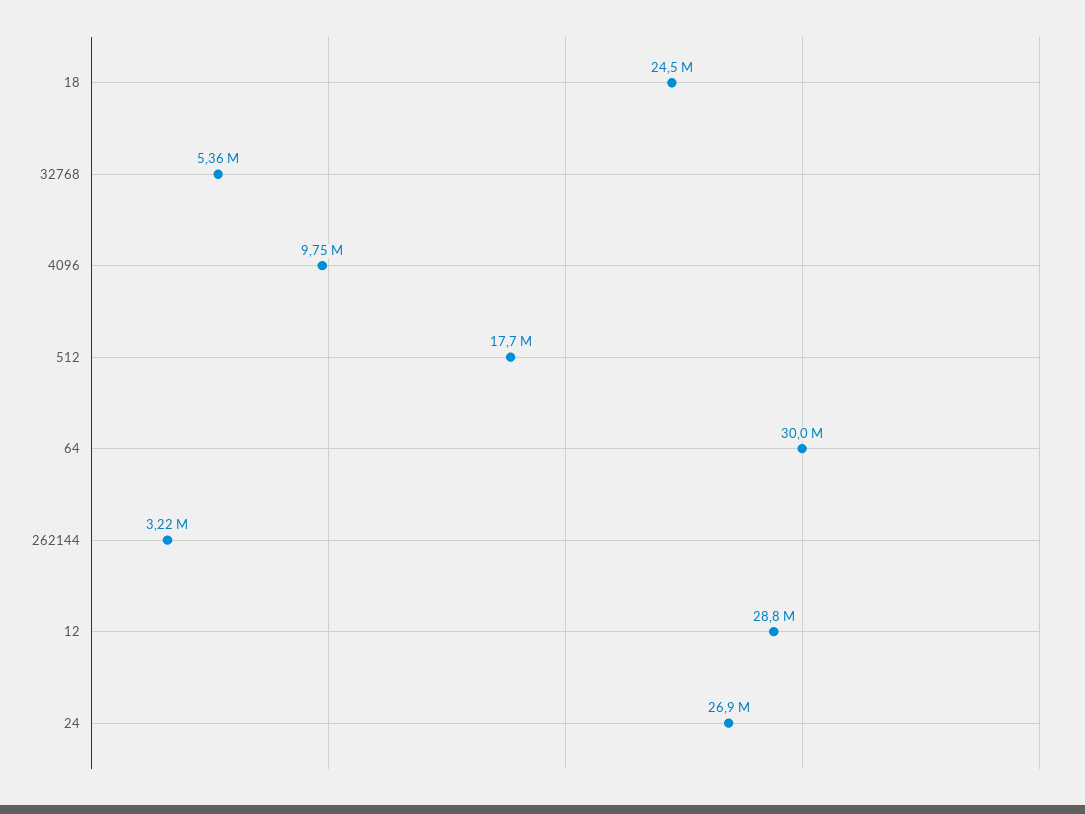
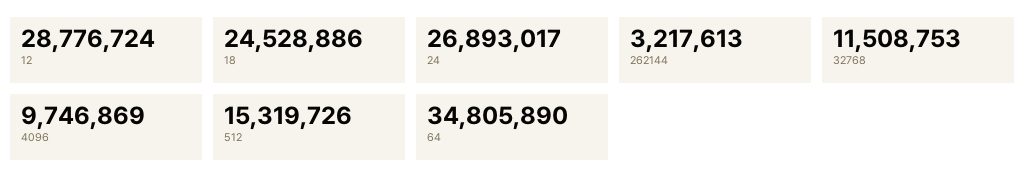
  {
    "18": 24528886,
-   "32768": 5360000,
+   "32768": 11508753,
    "4096": 9746869,
-   "512": 17700000,
+   "512": 15319726,
-   "64": 30000000,
+   "64": 34805890,
    "262144": 3217613,
    "12": 28776724,
    "24": 26893017
  }

